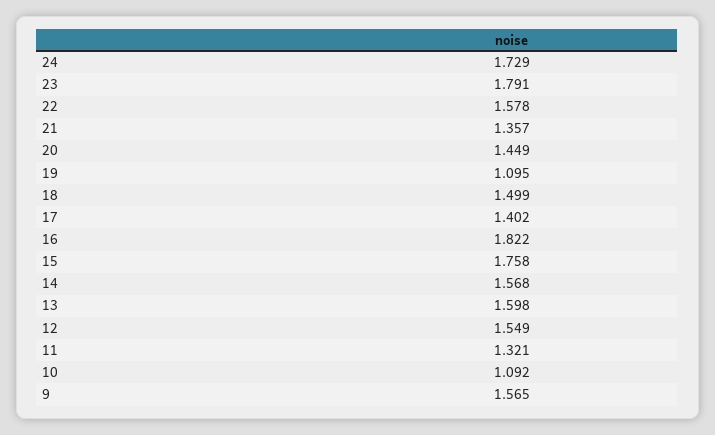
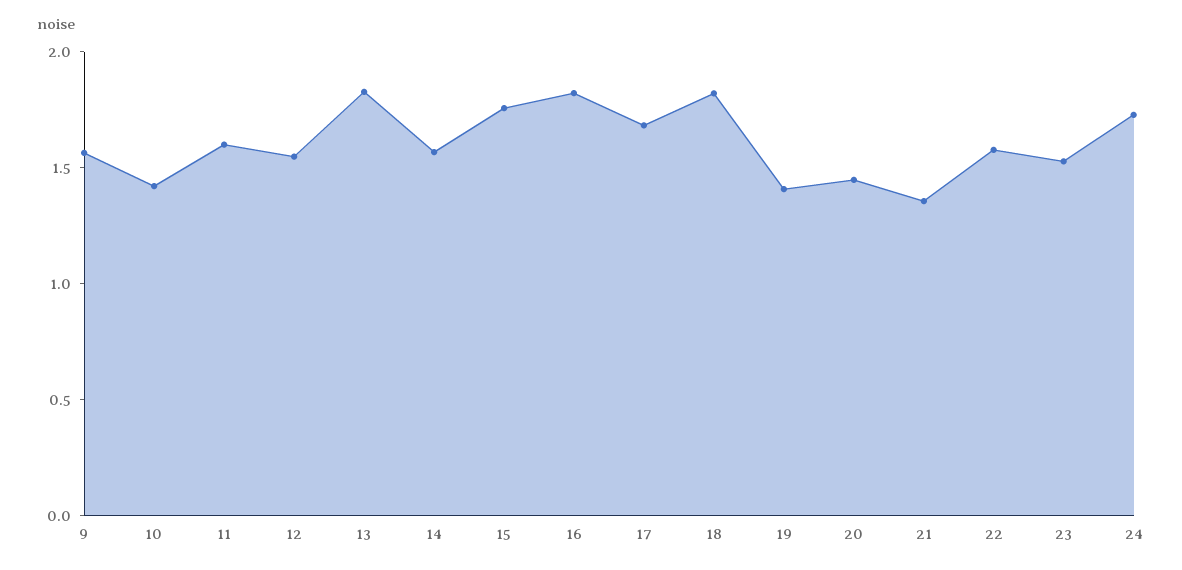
  {
    "24": 1.729,
-   "23": 1.791,
+   "23": 1.5,
    "22": 1.578,
    "21": 1.357,
    "20": 1.449,
-   "19": 1.095,
+   "19": 1.4,
-   "18": 1.499,
+   "18": 1.8,
-   "17": 1.402,
+   "17": 1.7,
    "16": 1.822,
    "15": 1.758,
    "14": 1.568,
-   "13": 1.598,
+   "13": 1.8,
    "12": 1.549,
-   "11": 1.321,
+   "11": 1.6,
-   "10": 1.092,
+   "10": 1.4,
    "9": 1.565
  }

